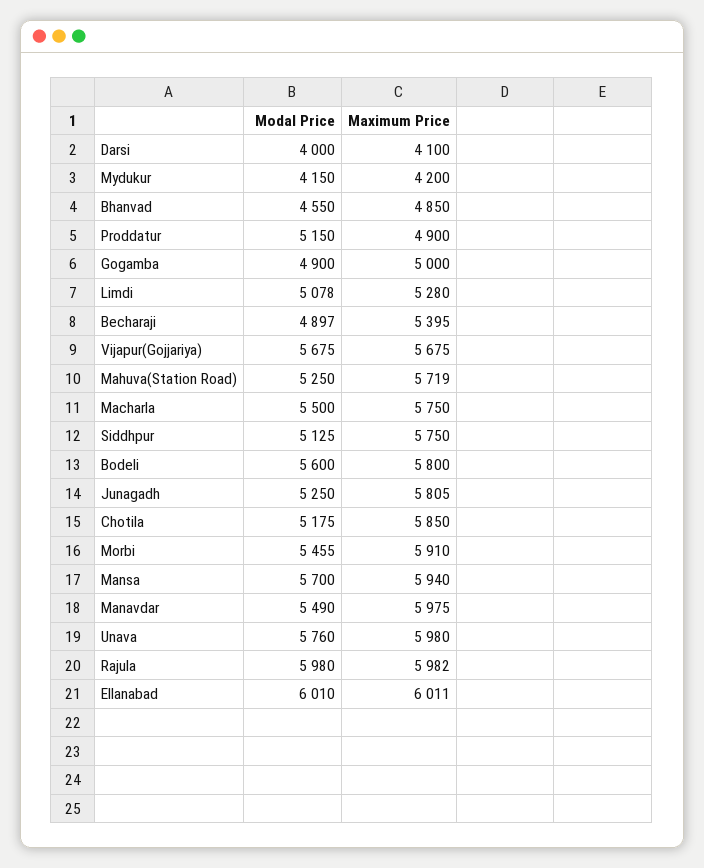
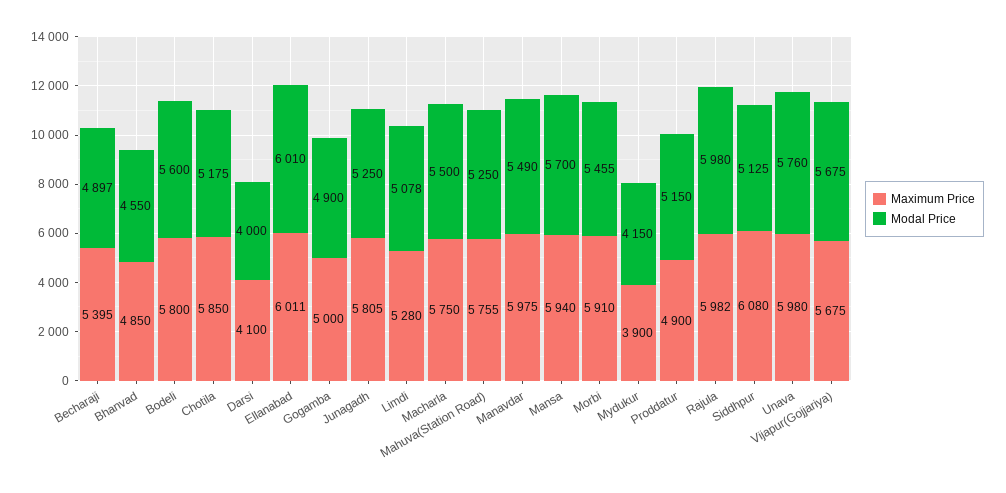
  {
    "Modal Price": {
      "Darsi": 4000,
      "Mydukur": 4150,
      "Bhanvad": 4550,
      "Proddatur": 5150,
      "Gogamba": 4900,
      "Limdi": 5078,
      "Becharaji": 4897,
      "Vijapur(Gojjariya)": 5675,
      "Mahuva(Station Road)": 5250,
      "Macharla": 5500,
      "Siddhpur": 5125,
      "Bodeli": 5600,
      "Junagadh": 5250,
      "Chotila": 5175,
      "Morbi": 5455,
      "Mansa": 5700,
      "Manavdar": 5490,
      "Unava": 5760,
      "Rajula": 5980,
      "Ellanabad": 6010
    },
    "Maximum Price": {
      "Darsi": 4100,
-     "Mydukur": 4200,
+     "Mydukur": 3900,
      "Bhanvad": 4850,
      "Proddatur": 4900,
      "Gogamba": 5000,
      "Limdi": 5280,
      "Becharaji": 5395,
      "Vijapur(Gojjariya)": 5675,
-     "Mahuva(Station Road)": 5719,
+     "Mahuva(Station Road)": 5755,
      "Macharla": 5750,
-     "Siddhpur": 5750,
+     "Siddhpur": 6080,
      "Bodeli": 5800,
      "Junagadh": 5805,
      "Chotila": 5850,
      "Morbi": 5910,
      "Mansa": 5940,
      "Manavdar": 5975,
      "Unava": 5980,
      "Rajula": 5982,
      "Ellanabad": 6011
    }
  }

